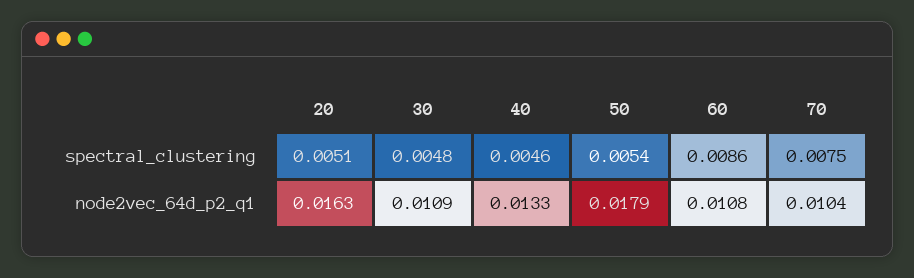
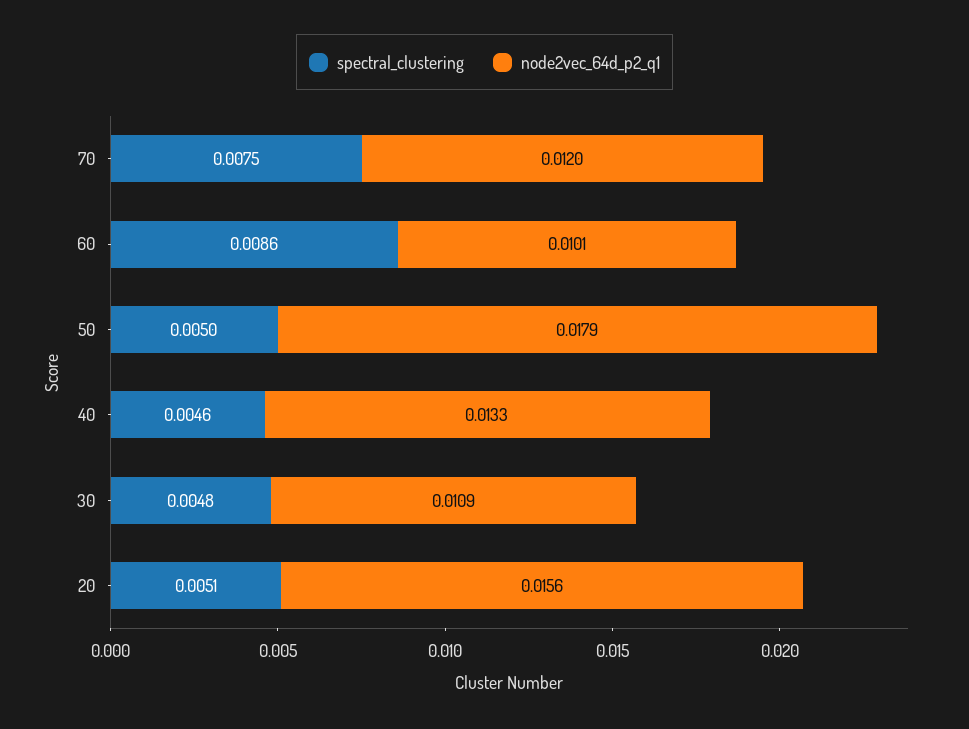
  {
    "spectral_clustering": {
      "20": 0.0051,
      "30": 0.0048,
      "40": 0.0046,
-     "50": 0.0054,
+     "50": 0.005,
      "60": 0.0086,
      "70": 0.0075
    },
    "node2vec_64d_p2_q1": {
-     "20": 0.0163,
+     "20": 0.0156,
      "30": 0.0109,
      "40": 0.0133,
      "50": 0.0179,
-     "60": 0.0108,
+     "60": 0.0101,
-     "70": 0.0104
+     "70": 0.012
    }
  }

